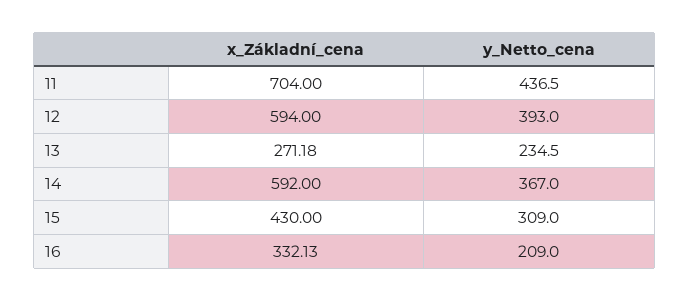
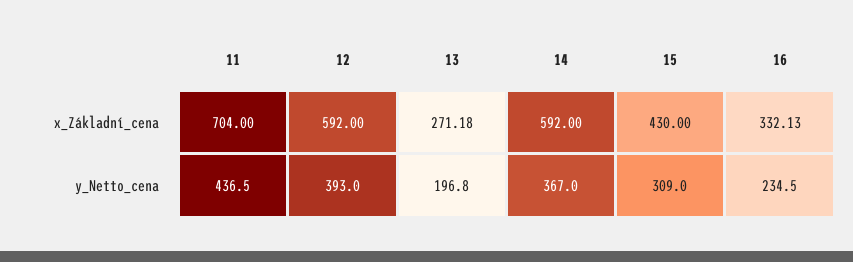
  {
    "x_Základní_cena": {
      "11": 704,
-     "12": 594,
+     "12": 592,
      "13": 271.18,
      "14": 592,
      "15": 430,
      "16": 332.13
    },
    "y_Netto_cena": {
      "11": 436.5,
      "12": 393,
-     "13": 234.5,
+     "13": 196.8,
      "14": 367,
      "15": 309,
-     "16": 209
+     "16": 234.5
    }
  }

